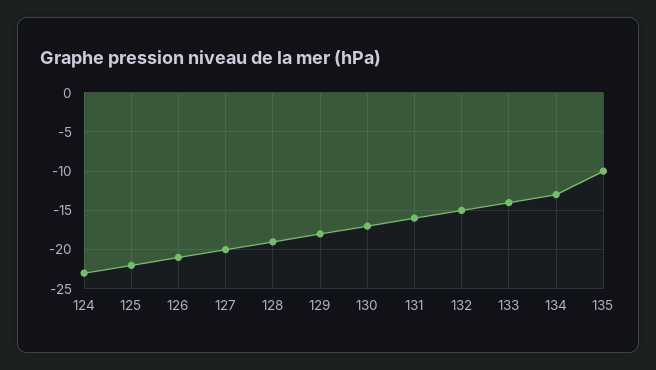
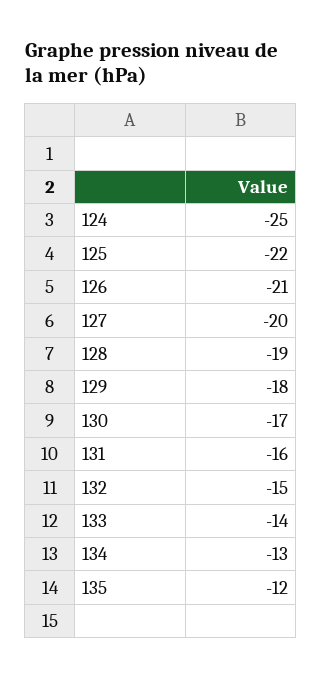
  {
-   "124": -23,
+   "124": -25,
    "125": -22,
    "126": -21,
    "127": -20,
    "128": -19,
    "129": -18,
    "130": -17,
    "131": -16,
    "132": -15,
    "133": -14,
    "134": -13,
-   "135": -10
+   "135": -12
  }

